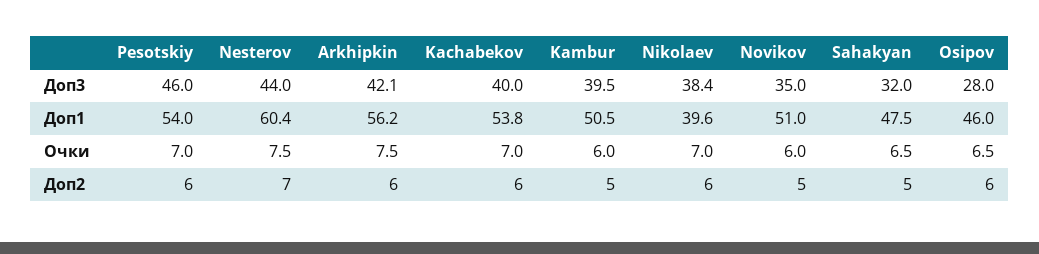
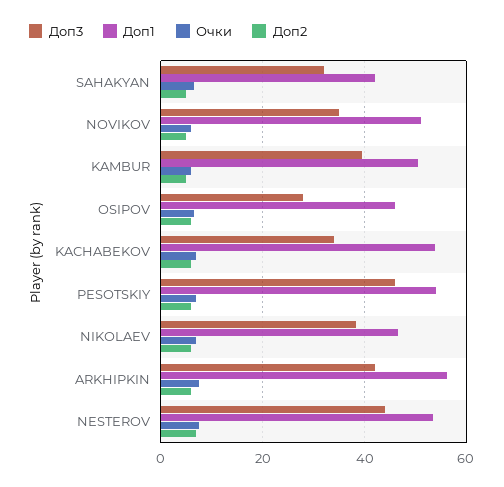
  {
    "Доп3": {
      "Pesotskiy": 46,
      "Nesterov": 44,
      "Arkhipkin": 42.1,
-     "Kachabekov": 40,
+     "Kachabekov": 34,
      "Kambur": 39.5,
      "Nikolaev": 38.4,
      "Novikov": 35,
      "Sahakyan": 32,
      "Osipov": 28
    },
    "Доп1": {
      "Pesotskiy": 54,
-     "Nesterov": 60.4,
+     "Nesterov": 54,
      "Arkhipkin": 56.2,
      "Kachabekov": 53.8,
      "Kambur": 50.5,
-     "Nikolaev": 39.6,
+     "Nikolaev": 46,
      "Novikov": 51,
-     "Sahakyan": 47.5,
+     "Sahakyan": 42,
      "Osipov": 46
    },
    "Очки": {
      "Pesotskiy": 7,
      "Nesterov": 7.5,
      "Arkhipkin": 7.5,
      "Kachabekov": 7,
      "Kambur": 6,
      "Nikolaev": 7,
      "Novikov": 6,
      "Sahakyan": 6.5,
      "Osipov": 6.5
    },
    "Доп2": {
      "Pesotskiy": 6,
      "Nesterov": 7,
      "Arkhipkin": 6,
      "Kachabekov": 6,
      "Kambur": 5,
      "Nikolaev": 6,
      "Novikov": 5,
      "Sahakyan": 5,
      "Osipov": 6
    }
  }

